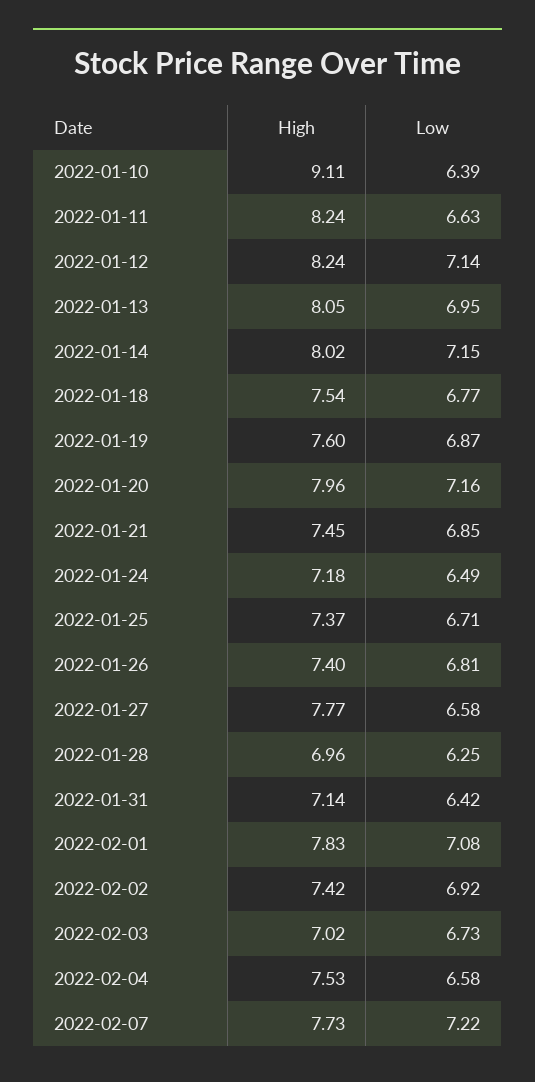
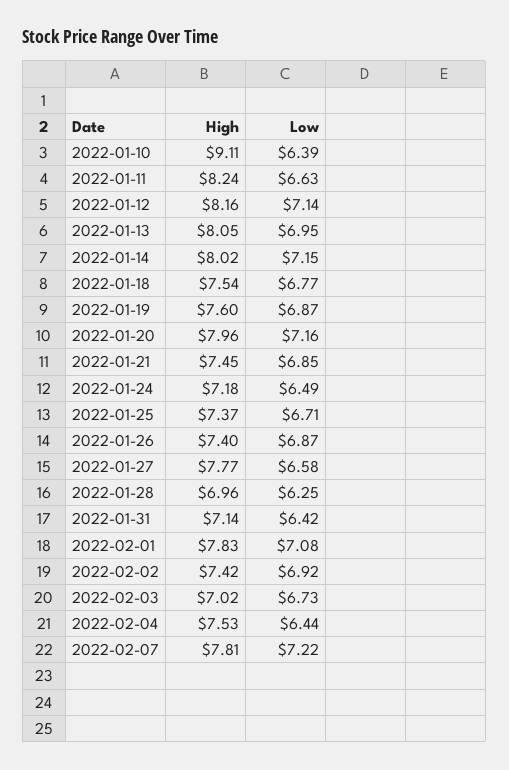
  {
    "High": {
      "2022-01-10": 9.11,
      "2022-01-11": 8.24,
-     "2022-01-12": 8.24,
+     "2022-01-12": 8.16,
      "2022-01-13": 8.05,
      "2022-01-14": 8.02,
      "2022-01-18": 7.54,
      "2022-01-19": 7.6,
      "2022-01-20": 7.96,
      "2022-01-21": 7.45,
      "2022-01-24": 7.18,
      "2022-01-25": 7.37,
      "2022-01-26": 7.4,
      "2022-01-27": 7.77,
      "2022-01-28": 6.96,
      "2022-01-31": 7.14,
      "2022-02-01": 7.83,
      "2022-02-02": 7.42,
      "2022-02-03": 7.02,
      "2022-02-04": 7.53,
-     "2022-02-07": 7.73
+     "2022-02-07": 7.81
    },
    "Low": {
      "2022-01-10": 6.39,
      "2022-01-11": 6.63,
      "2022-01-12": 7.14,
      "2022-01-13": 6.95,
      "2022-01-14": 7.15,
      "2022-01-18": 6.77,
      "2022-01-19": 6.87,
      "2022-01-20": 7.16,
      "2022-01-21": 6.85,
      "2022-01-24": 6.49,
      "2022-01-25": 6.71,
-     "2022-01-26": 6.81,
+     "2022-01-26": 6.87,
      "2022-01-27": 6.58,
      "2022-01-28": 6.25,
      "2022-01-31": 6.42,
      "2022-02-01": 7.08,
      "2022-02-02": 6.92,
      "2022-02-03": 6.73,
-     "2022-02-04": 6.58,
+     "2022-02-04": 6.44,
      "2022-02-07": 7.22
    }
  }

